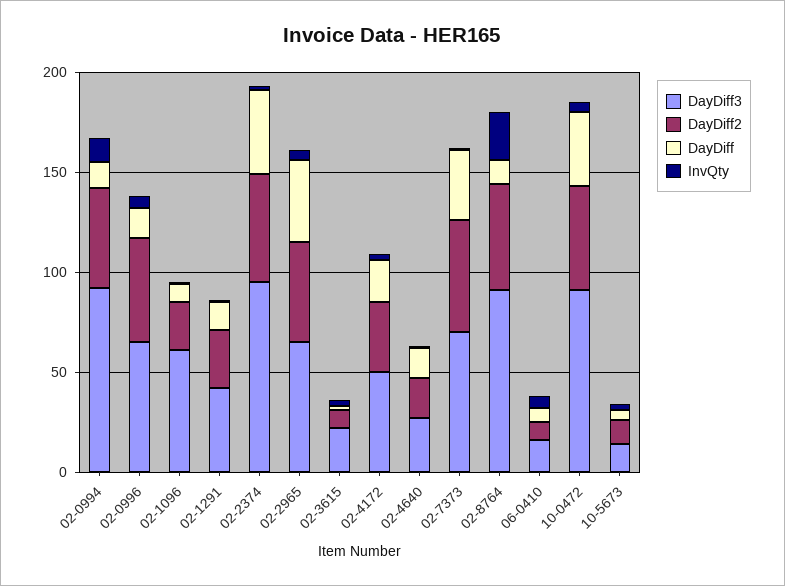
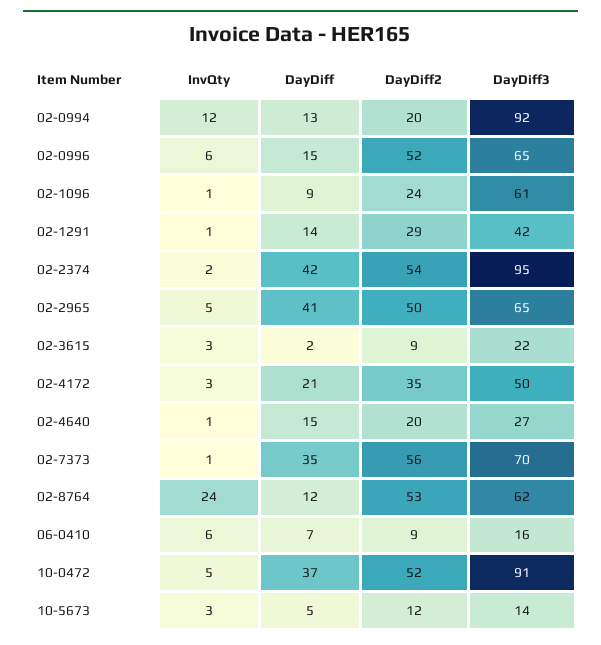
  {
    "DayDiff3": {
      "02-0994": 92,
      "02-0996": 65,
      "02-1096": 61,
      "02-1291": 42,
      "02-2374": 95,
      "02-2965": 65,
      "02-3615": 22,
      "02-4172": 50,
      "02-4640": 27,
      "02-7373": 70,
-     "02-8764": 90,
+     "02-8764": 62,
      "06-0410": 16,
      "10-0472": 91,
      "10-5673": 14
    },
    "DayDiff2": {
-     "02-0994": 50,
+     "02-0994": 20,
      "02-0996": 52,
      "02-1096": 24,
      "02-1291": 29,
      "02-2374": 54,
      "02-2965": 50,
      "02-3615": 9,
      "02-4172": 35,
      "02-4640": 20,
      "02-7373": 56,
      "02-8764": 53,
      "06-0410": 9,
      "10-0472": 52,
      "10-5673": 12
    },
    "DayDiff": {
      "02-0994": 13,
      "02-0996": 15,
      "02-1096": 9,
      "02-1291": 14,
      "02-2374": 42,
      "02-2965": 41,
      "02-3615": 2,
      "02-4172": 21,
      "02-4640": 15,
      "02-7373": 35,
      "02-8764": 12,
      "06-0410": 7,
      "10-0472": 37,
      "10-5673": 5
    },
    "InvQty": {
      "02-0994": 12,
      "02-0996": 6,
      "02-1096": 1,
      "02-1291": 1,
      "02-2374": 2,
      "02-2965": 5,
      "02-3615": 3,
      "02-4172": 3,
      "02-4640": 1,
      "02-7373": 1,
      "02-8764": 24,
      "06-0410": 6,
      "10-0472": 5,
      "10-5673": 3
    }
  }

